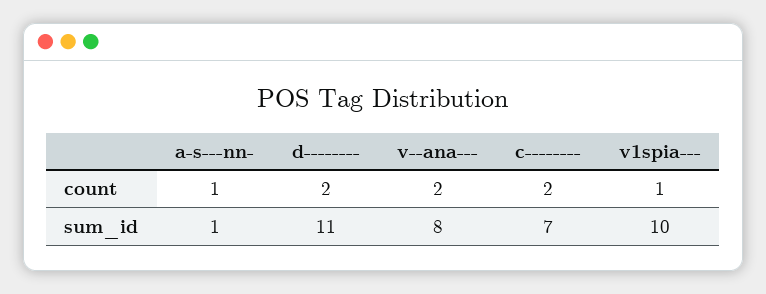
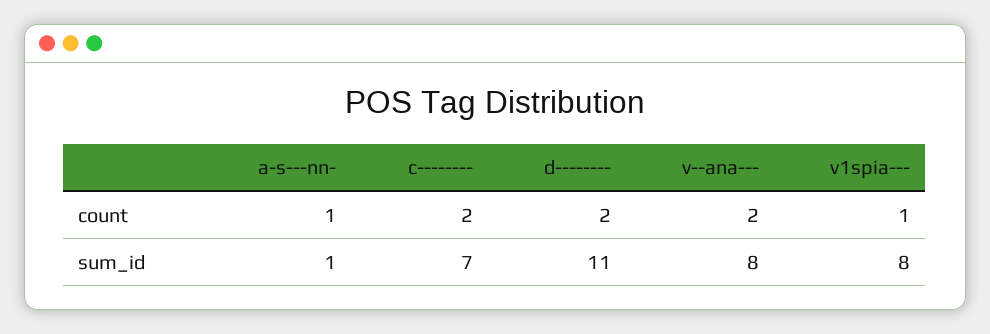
  {
    "a-s---nn-": {
      "count": 1,
      "sum_id": 1
    },
    "d--------": {
      "count": 2,
      "sum_id": 11
    },
    "v--ana---": {
      "count": 2,
      "sum_id": 8
    },
    "c--------": {
      "count": 2,
      "sum_id": 7
    },
    "v1spia---": {
      "count": 1,
-     "sum_id": 10
+     "sum_id": 8
    }
  }

